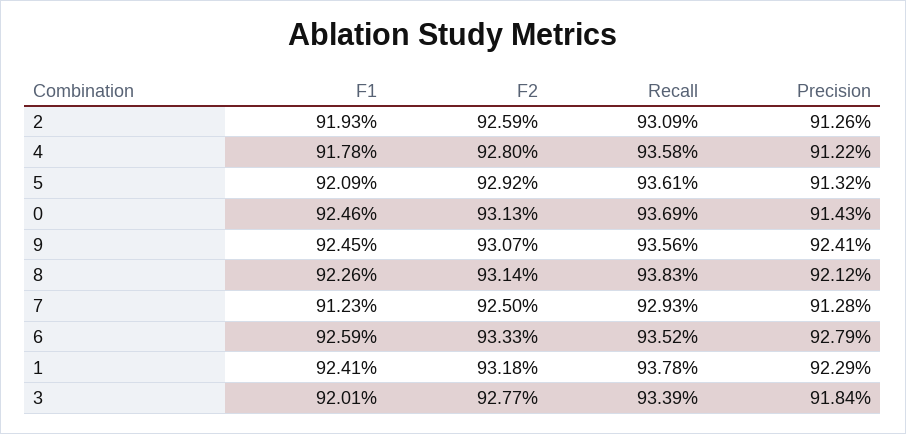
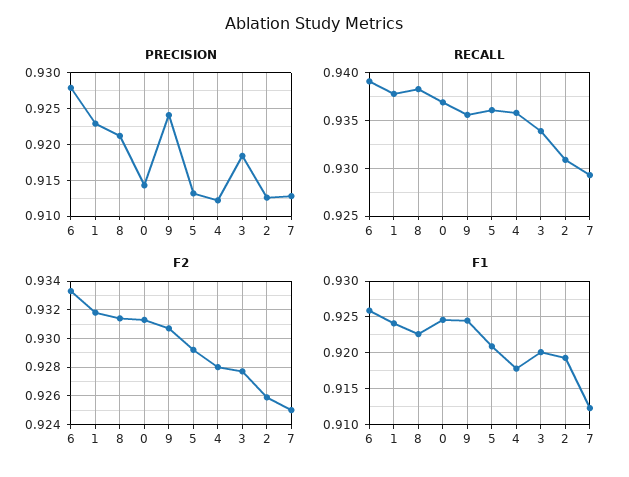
  {
    "F1": {
      "2": 0.9193,
      "4": 0.9178,
      "5": 0.9209,
      "0": 0.9246,
      "9": 0.9245,
      "8": 0.9226,
      "7": 0.9123,
      "6": 0.9259,
      "1": 0.9241,
      "3": 0.9201
    },
    "F2": {
      "2": 0.9259,
      "4": 0.928,
      "5": 0.9292,
      "0": 0.9313,
      "9": 0.9307,
      "8": 0.9314,
      "7": 0.925,
      "6": 0.9333,
      "1": 0.9318,
      "3": 0.9277
    },
    "Recall": {
      "2": 0.9309,
      "4": 0.9358,
      "5": 0.9361,
      "0": 0.9369,
      "9": 0.9356,
      "8": 0.9383,
      "7": 0.9293,
-     "6": 0.9352,
+     "6": 0.939,
      "1": 0.9378,
      "3": 0.9339
    },
    "Precision": {
      "2": 0.9126,
      "4": 0.9122,
      "5": 0.9132,
      "0": 0.9143,
      "9": 0.9241,
      "8": 0.9212,
      "7": 0.9128,
      "6": 0.9279,
      "1": 0.9229,
      "3": 0.9184
    }
  }

